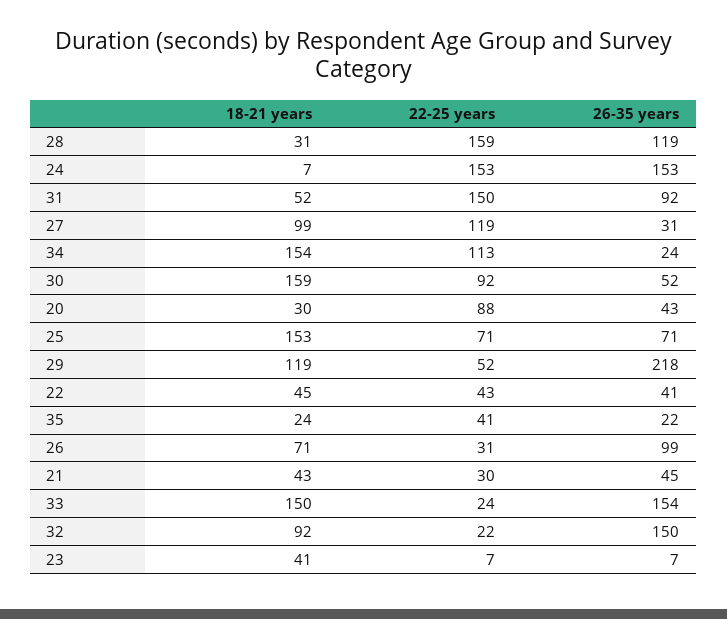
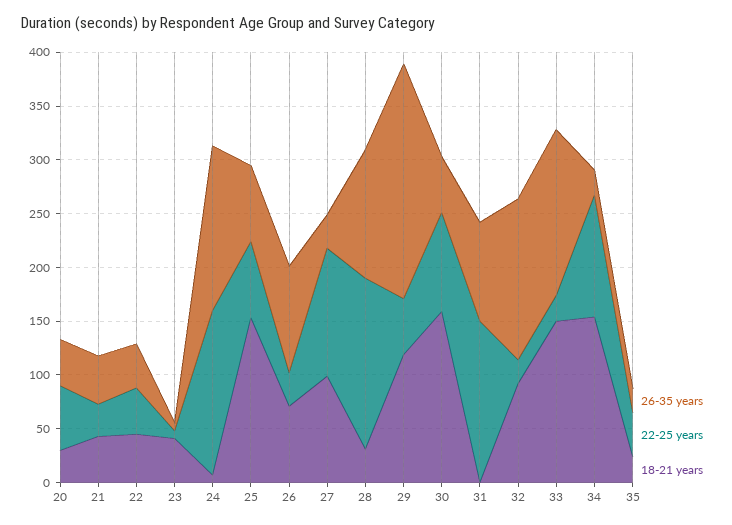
  {
    "18-21 years": {
      "28": 31,
      "24": 7,
-     "31": 52,
+     "31": 0,
      "27": 99,
      "34": 154,
      "30": 159,
      "20": 30,
      "25": 153,
      "29": 119,
      "22": 45,
      "35": 24,
      "26": 71,
      "21": 43,
      "33": 150,
      "32": 92,
      "23": 41
    },
    "22-25 years": {
      "28": 159,
      "24": 153,
      "31": 150,
      "27": 119,
      "34": 113,
      "30": 92,
-     "20": 88,
+     "20": 60,
      "25": 71,
      "29": 52,
      "22": 43,
      "35": 41,
      "26": 31,
      "21": 30,
      "33": 24,
      "32": 22,
      "23": 7
    },
    "26-35 years": {
      "28": 119,
      "24": 153,
      "31": 92,
      "27": 31,
      "34": 24,
      "30": 52,
      "20": 43,
      "25": 71,
      "29": 218,
      "22": 41,
      "35": 22,
      "26": 99,
      "21": 45,
      "33": 154,
      "32": 150,
      "23": 7
    }
  }

